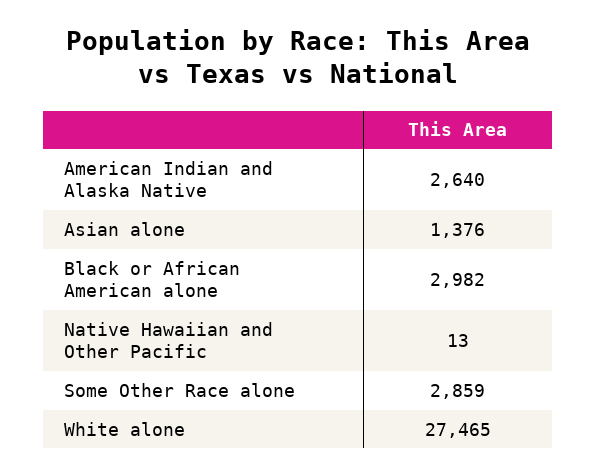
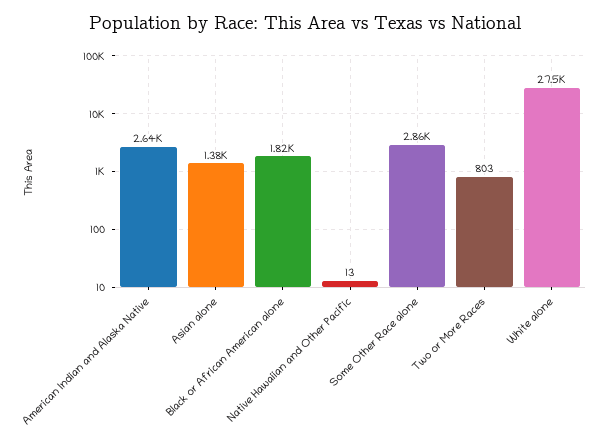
  {
    "American Indian and Alaska Native": 2640,
    "Asian alone": 1376,
-   "Black or African American alone": 2982,
+   "Black or African American alone": 1820,
    "Native Hawaiian and Other Pacific": 13,
    "Some Other Race alone": 2859,
-   "White alone": 27465
+   "White alone": 27465,
+   "Two or More Races": 803
  }

